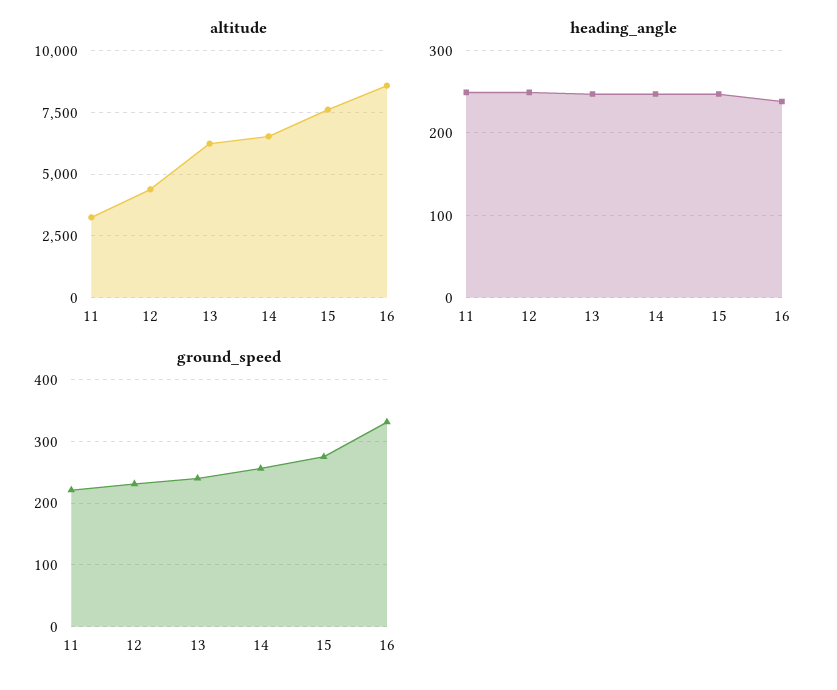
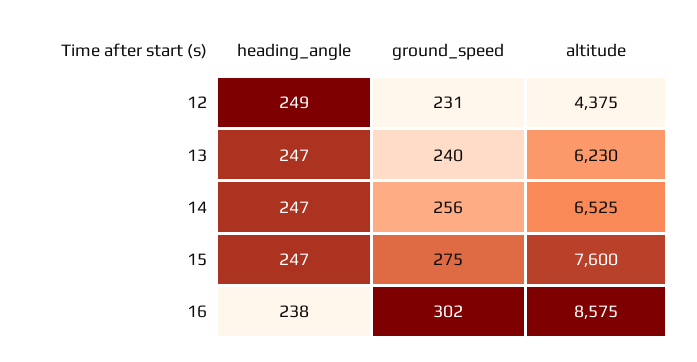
  {
    "altitude": {
-     "11": 3250,
      "12": 4375,
      "13": 6230,
      "14": 6525,
      "15": 7600,
      "16": 8575
    },
    "heading_angle": {
-     "11": 250,
      "12": 249,
      "13": 247,
      "14": 247,
      "15": 247,
      "16": 238
    },
    "ground_speed": {
-     "11": 220,
      "12": 231,
      "13": 240,
      "14": 256,
      "15": 275,
-     "16": 330
+     "16": 302
    }
  }

